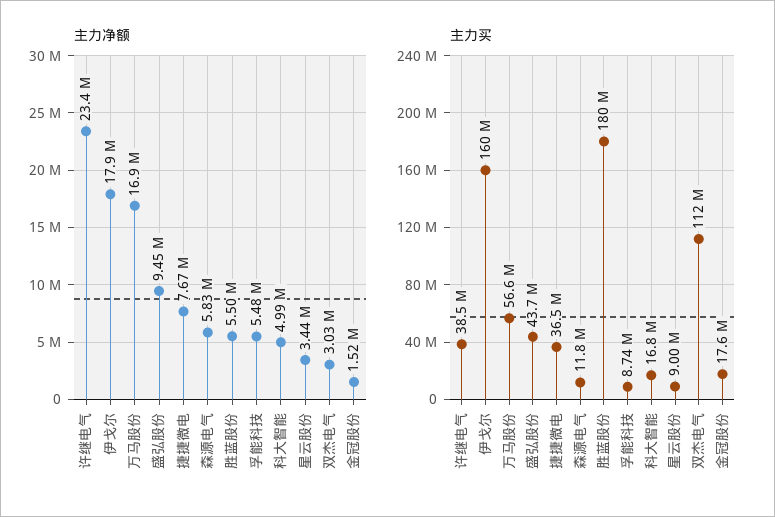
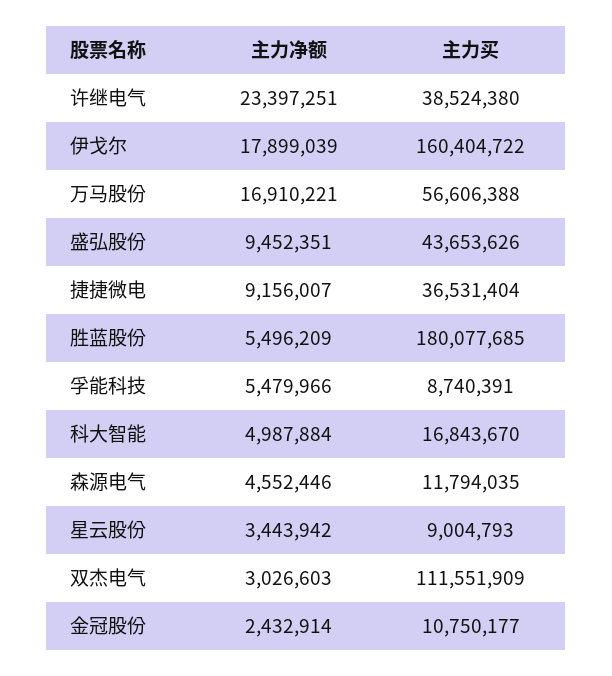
  {
    "主力净额": {
      "许继电气": 23397251,
      "伊戈尔": 17899039,
      "万马股份": 16910221,
      "盛弘股份": 9452351,
-     "捷捷微电": 7670000,
+     "捷捷微电": 9156007,
-     "森源电气": 5830000,
+     "森源电气": 4552446,
      "胜蓝股份": 5496209,
      "孚能科技": 5479966,
      "科大智能": 4987884,
      "星云股份": 3443942,
      "双杰电气": 3026603,
-     "金冠股份": 1520000
+     "金冠股份": 2432914
    },
    "主力买": {
      "许继电气": 38524380,
      "伊戈尔": 160404722,
      "万马股份": 56606388,
      "盛弘股份": 43653626,
      "捷捷微电": 36531404,
      "森源电气": 11794035,
      "胜蓝股份": 180077685,
      "孚能科技": 8740391,
      "科大智能": 16843670,
      "星云股份": 9004793,
      "双杰电气": 111551909,
-     "金冠股份": 17600000
+     "金冠股份": 10750177
    }
  }

